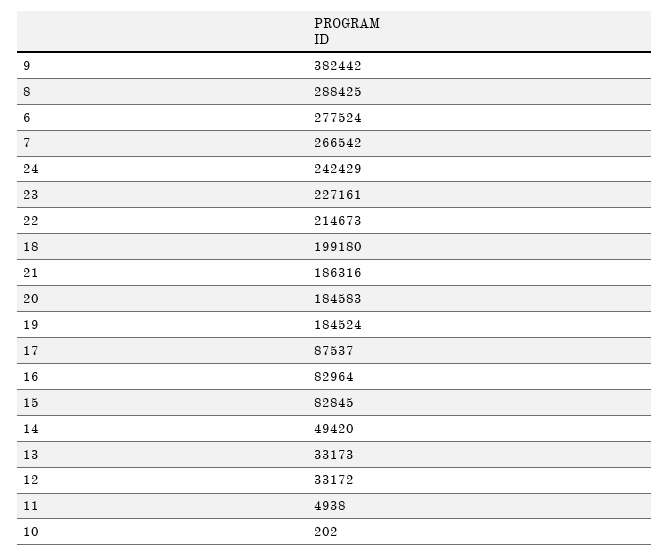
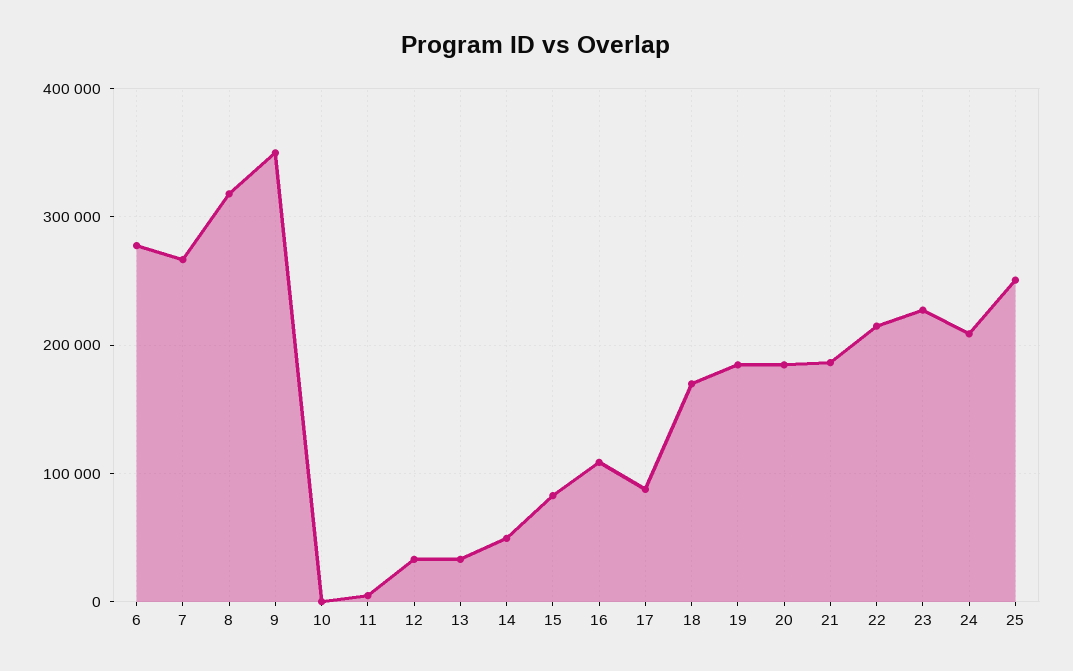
  {
-   "9": 382442,
+   "9": 350000,
-   "8": 288425,
+   "8": 320000,
    "6": 277524,
    "7": 266542,
-   "24": 242429,
+   "24": 210000,
    "23": 227161,
    "22": 214673,
-   "18": 199180,
+   "18": 170000,
    "21": 186316,
    "20": 184583,
    "19": 184524,
    "17": 87537,
-   "16": 82964,
+   "16": 110000,
    "15": 82845,
    "14": 49420,
    "13": 33173,
    "12": 33172,
    "11": 4938,
-   "10": 202
+   "10": 202,
+   "25": 250000
  }

